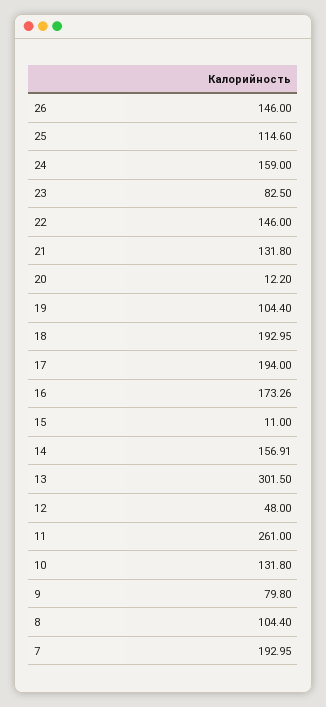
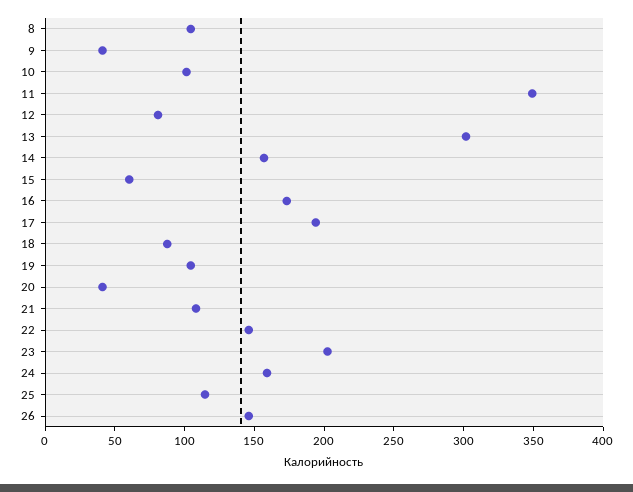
  {
    "26": 146,
    "25": 114.6,
    "24": 159,
-   "23": 82.5,
+   "23": 200,
    "22": 146,
-   "21": 131.8,
+   "21": 110,
-   "20": 12.2,
+   "20": 40,
    "19": 104.4,
-   "18": 192.95,
+   "18": 90,
    "17": 194,
    "16": 173.26,
-   "15": 11,
+   "15": 60,
    "14": 156.91,
    "13": 301.5,
-   "12": 48,
+   "12": 80,
-   "11": 261,
+   "11": 350,
-   "10": 131.8,
+   "10": 100,
-   "9": 79.8,
+   "9": 40,
-   "8": 104.4,
+   "8": 104.4
-   "7": 192.95
  }

